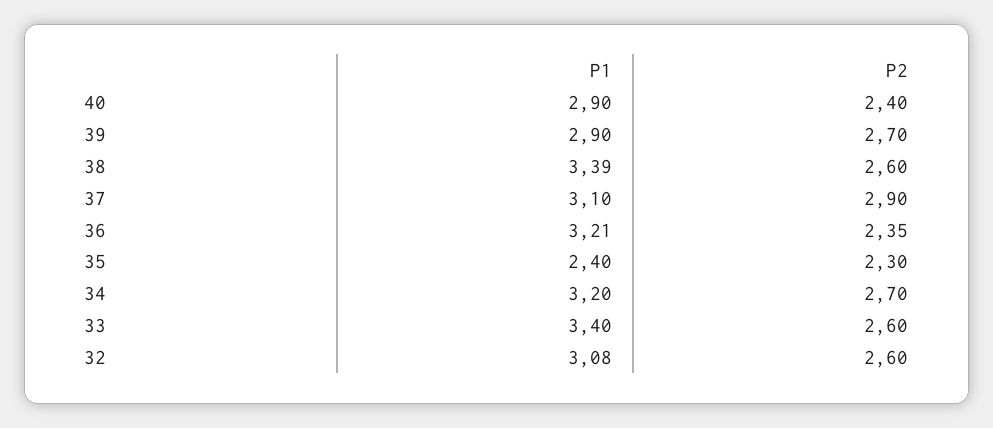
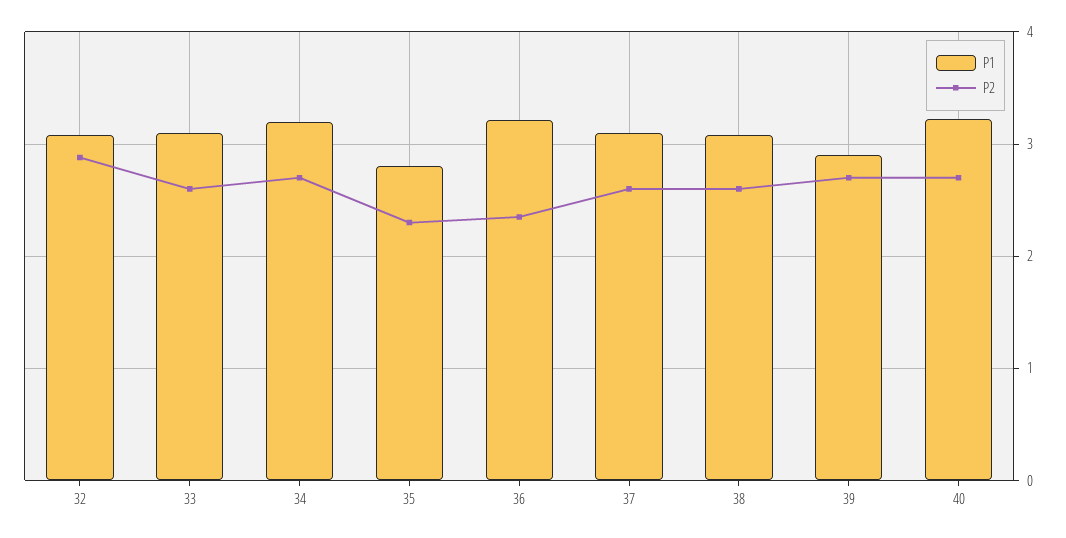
  {
    "P1": {
-     "40": 2.9,
+     "40": 3.2,
      "39": 2.9,
-     "38": 3.39,
+     "38": 3.1,
      "37": 3.1,
      "36": 3.21,
-     "35": 2.4,
+     "35": 2.8,
      "34": 3.2,
-     "33": 3.4,
+     "33": 3.1,
      "32": 3.08
    },
    "P2": {
-     "40": 2.4,
+     "40": 2.7,
      "39": 2.7,
      "38": 2.6,
-     "37": 2.9,
+     "37": 2.6,
      "36": 2.35,
      "35": 2.3,
      "34": 2.7,
      "33": 2.6,
-     "32": 2.6
+     "32": 2.9
    }
  }

